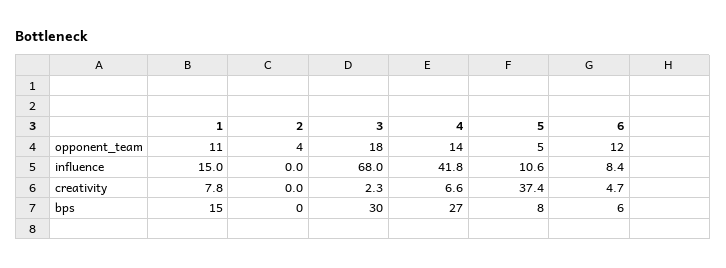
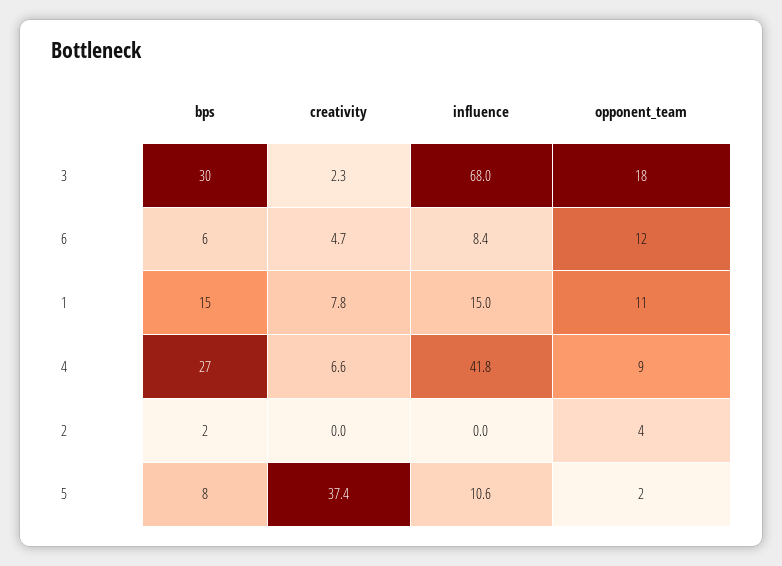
  {
    "1": {
      "opponent_team": 11,
      "influence": 15,
      "creativity": 7.8,
      "bps": 15
    },
    "2": {
      "opponent_team": 4,
      "influence": 0,
      "creativity": 0,
-     "bps": 0
+     "bps": 2
    },
    "3": {
      "opponent_team": 18,
      "influence": 68,
      "creativity": 2.3,
      "bps": 30
    },
    "4": {
-     "opponent_team": 14,
+     "opponent_team": 9,
      "influence": 41.8,
      "creativity": 6.6,
      "bps": 27
    },
    "5": {
-     "opponent_team": 5,
+     "opponent_team": 2,
      "influence": 10.6,
      "creativity": 37.4,
      "bps": 8
    },
    "6": {
      "opponent_team": 12,
      "influence": 8.4,
      "creativity": 4.7,
      "bps": 6
    }
  }

